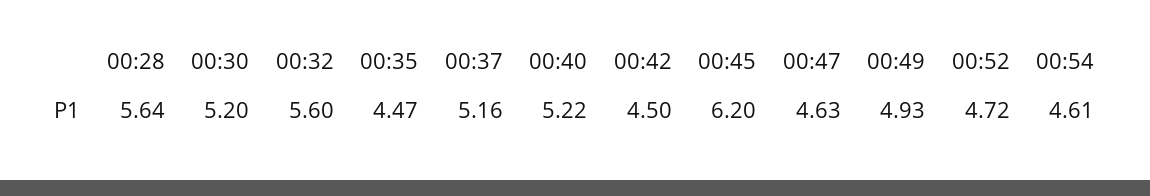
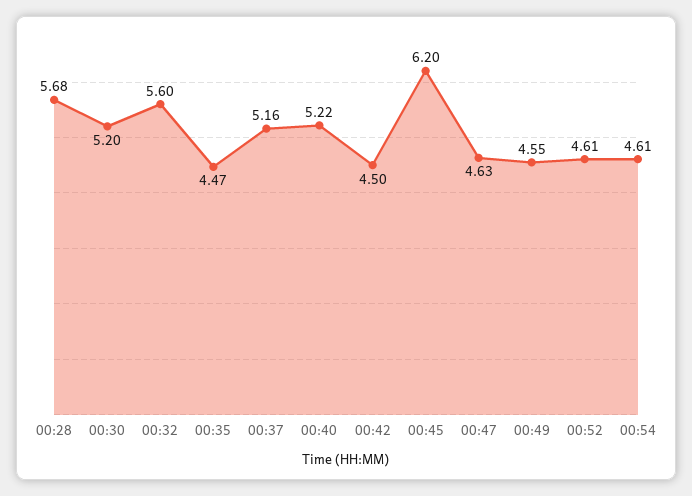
  {
-   "00:28": 5.64,
+   "00:28": 5.68,
    "00:30": 5.2,
    "00:32": 5.6,
    "00:35": 4.47,
    "00:37": 5.16,
    "00:40": 5.22,
    "00:42": 4.5,
    "00:45": 6.2,
    "00:47": 4.63,
-   "00:49": 4.93,
+   "00:49": 4.55,
-   "00:52": 4.72,
+   "00:52": 4.61,
    "00:54": 4.61
  }

